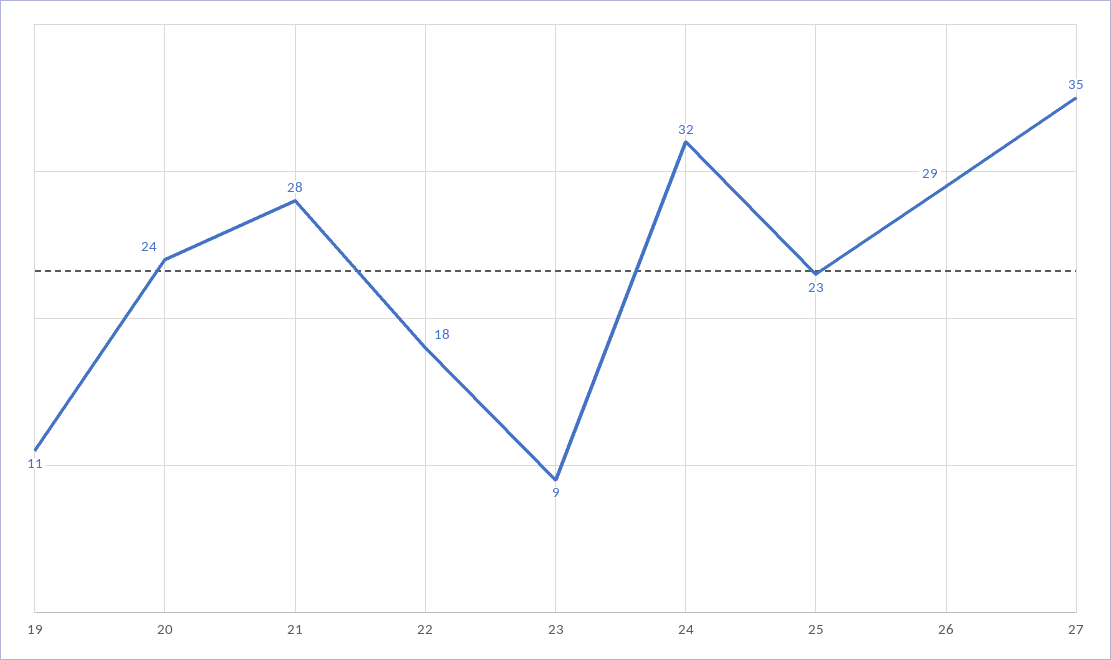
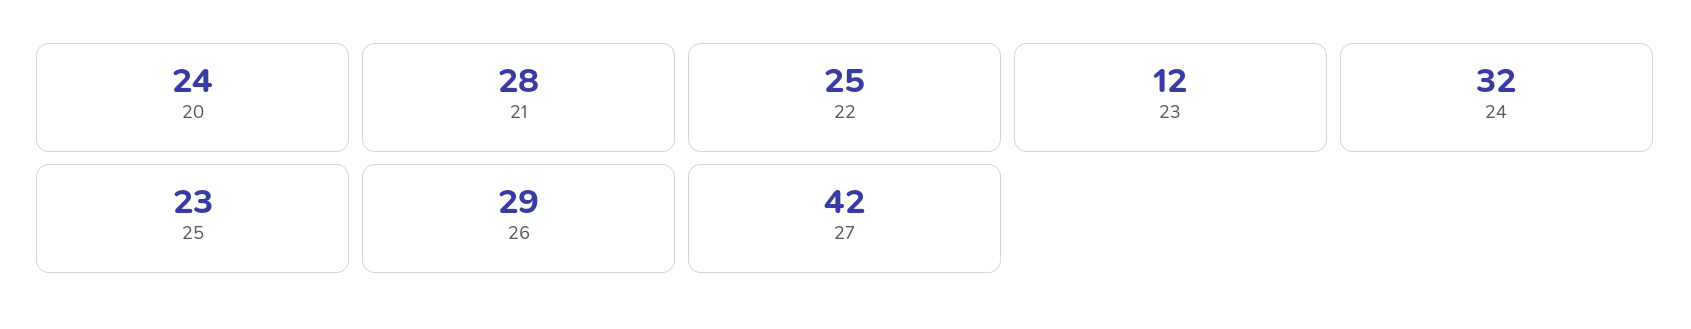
  {
-   "19": 11,
    "20": 24,
    "21": 28,
-   "22": 18,
+   "22": 25,
-   "23": 9,
+   "23": 12,
    "24": 32,
    "25": 23,
    "26": 29,
-   "27": 35
+   "27": 42
  }

